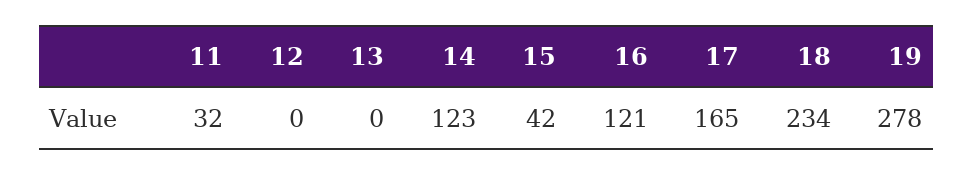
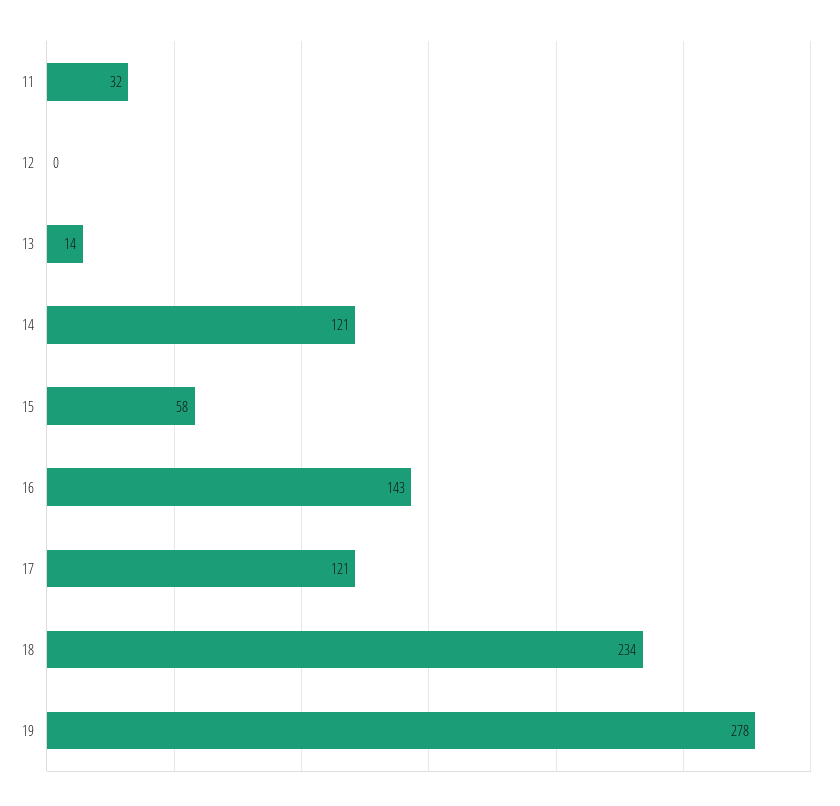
  {
    "11": 32,
    "12": 0,
-   "13": 0,
+   "13": 14,
-   "14": 123,
+   "14": 121,
-   "15": 42,
+   "15": 58,
-   "16": 121,
+   "16": 143,
-   "17": 165,
+   "17": 121,
    "18": 234,
    "19": 278
  }

